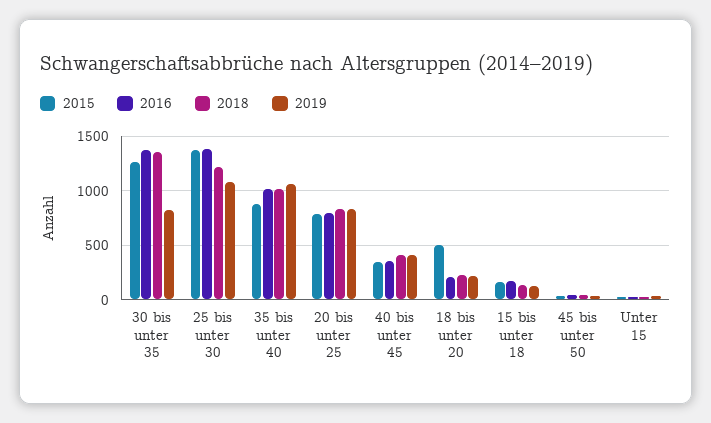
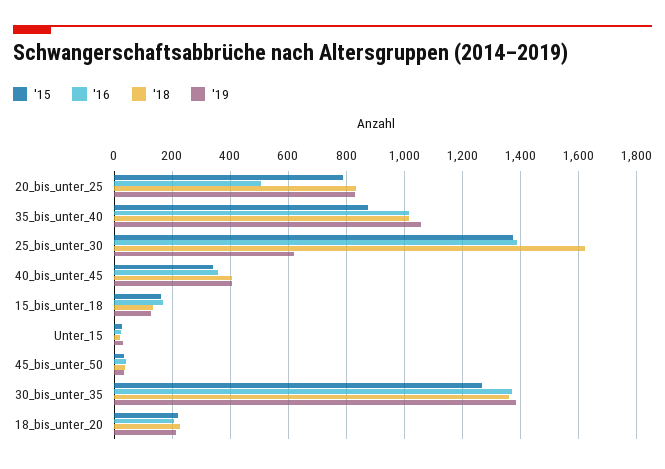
  {
    "2015": {
      "30 bis unter 35": 1275,
      "25 bis unter 30": 1375,
      "35 bis unter 40": 875,
      "20 bis unter 25": 800,
      "40 bis unter 45": 350,
-     "18 bis unter 20": 500,
+     "18 bis unter 20": 225,
      "15 bis unter 18": 150,
      "45 bis unter 50": 25,
      "Unter 15": 25
    },
    "2016": {
      "30 bis unter 35": 1375,
      "25 bis unter 30": 1375,
      "35 bis unter 40": 1025,
-     "20 bis unter 25": 800,
+     "20 bis unter 25": 500,
      "40 bis unter 45": 350,
      "18 bis unter 20": 200,
      "15 bis unter 18": 175,
      "45 bis unter 50": 50,
      "Unter 15": 25
    },
    "2018": {
      "30 bis unter 35": 1350,
-     "25 bis unter 30": 1200,
+     "25 bis unter 30": 1625,
      "35 bis unter 40": 1025,
      "20 bis unter 25": 825,
      "40 bis unter 45": 400,
      "18 bis unter 20": 225,
      "15 bis unter 18": 125,
      "45 bis unter 50": 25,
      "Unter 15": 25
    },
    "2019": {
-     "30 bis unter 35": 800,
+     "30 bis unter 35": 1375,
-     "25 bis unter 30": 1100,
+     "25 bis unter 30": 625,
      "35 bis unter 40": 1050,
      "20 bis unter 25": 825,
      "40 bis unter 45": 400,
      "18 bis unter 20": 200,
      "15 bis unter 18": 125,
      "45 bis unter 50": 25,
      "Unter 15": 25
    }
  }

